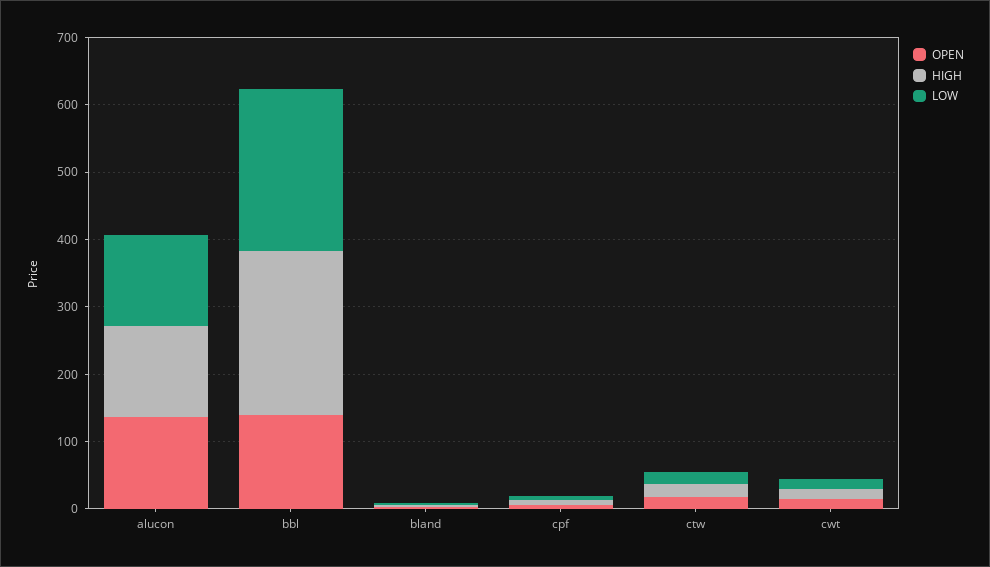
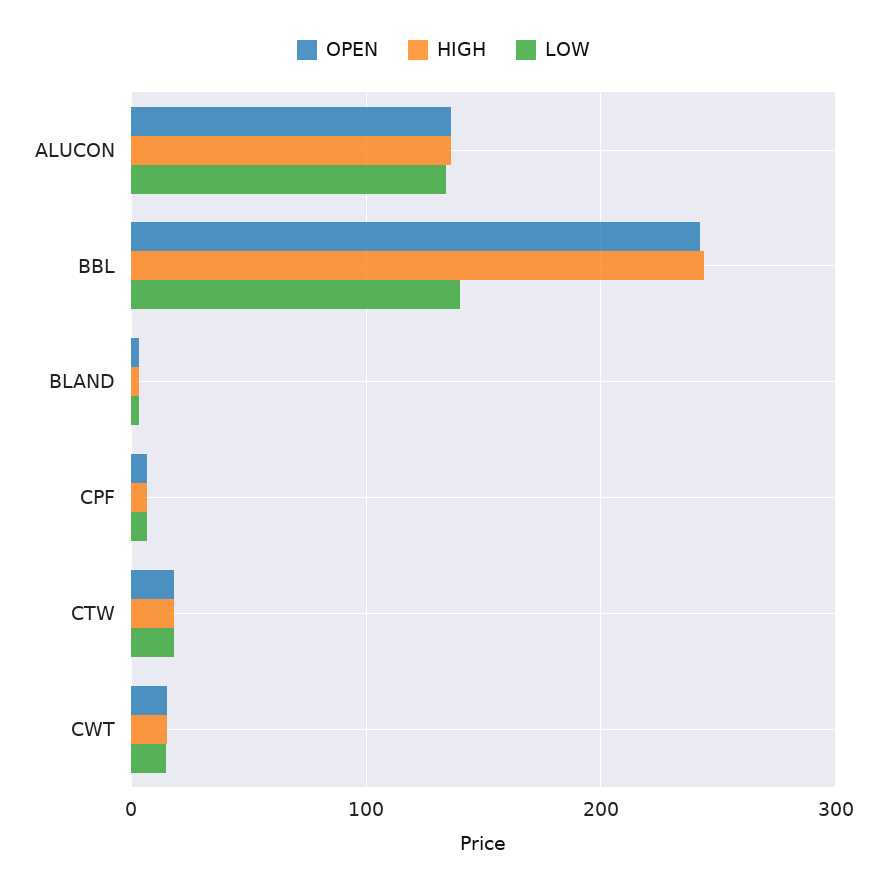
  {
    "OPEN": {
      "alucon": 140,
-     "bbl": 140,
+     "bbl": 240,
      "bland": 0,
      "cpf": 10,
      "ctw": 20,
      "cwt": 20
    },
    "HIGH": {
      "alucon": 140,
      "bbl": 240,
      "bland": 0,
      "cpf": 10,
      "ctw": 20,
      "cwt": 20
    },
    "LOW": {
      "alucon": 130,
-     "bbl": 240,
+     "bbl": 140,
      "bland": 0,
      "cpf": 10,
      "ctw": 20,
      "cwt": 20
    }
  }

